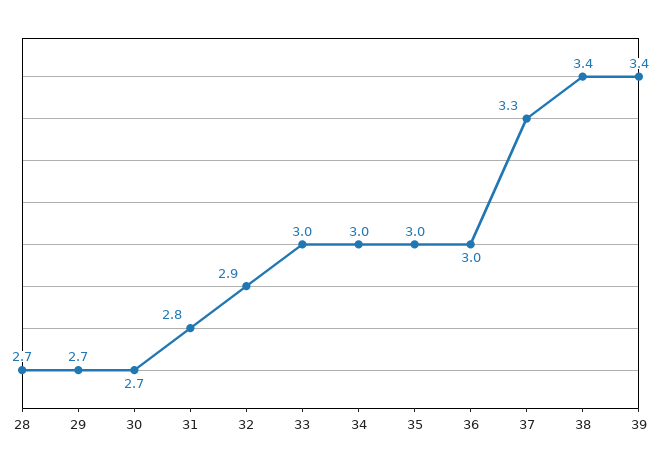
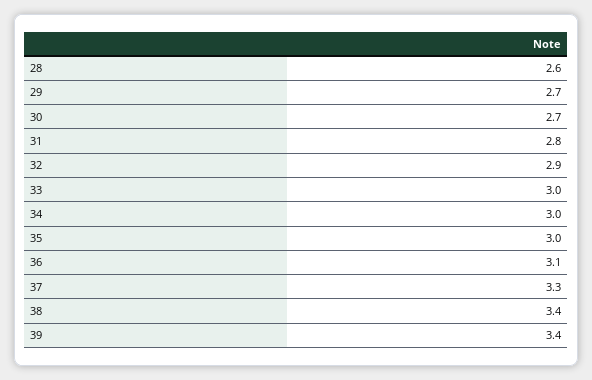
  {
-   "28": 2.7,
+   "28": 2.6,
    "29": 2.7,
    "30": 2.7,
    "31": 2.8,
    "32": 2.9,
    "33": 3,
    "34": 3,
    "35": 3,
-   "36": 3,
+   "36": 3.1,
    "37": 3.3,
    "38": 3.4,
    "39": 3.4
  }

